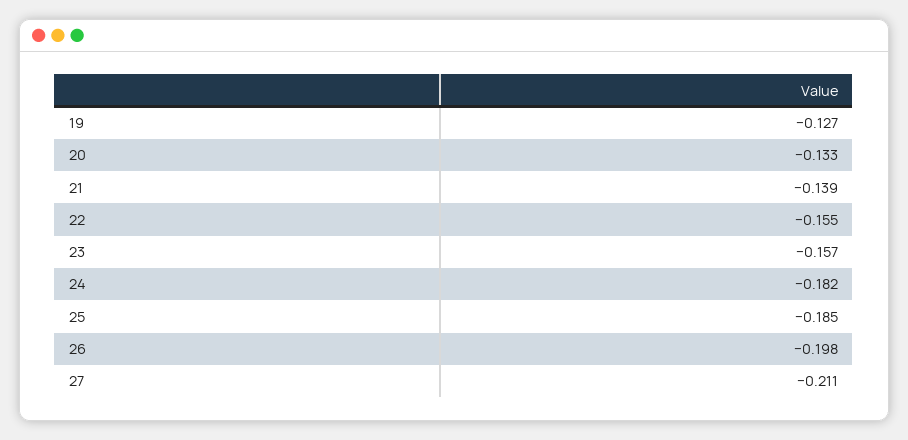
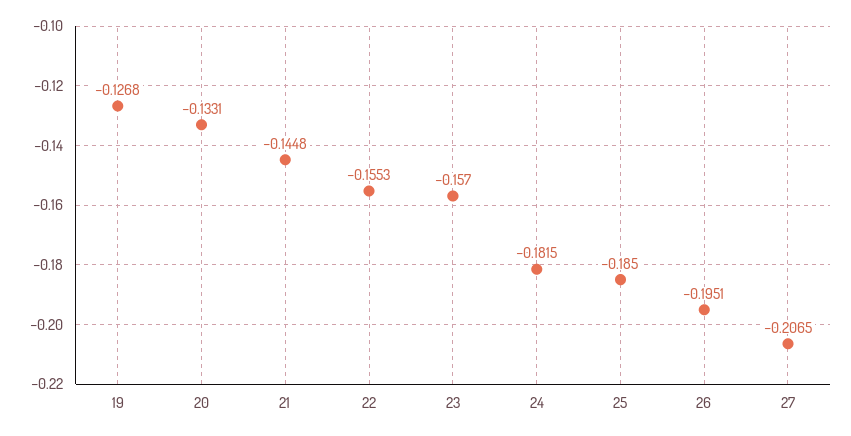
  {
    "19": -0.1268,
    "20": -0.1331,
-   "21": -0.139,
+   "21": -0.1448,
    "22": -0.1553,
    "23": -0.157,
    "24": -0.1815,
    "25": -0.185,
-   "26": -0.198,
+   "26": -0.1951,
-   "27": -0.211
+   "27": -0.2065
  }

